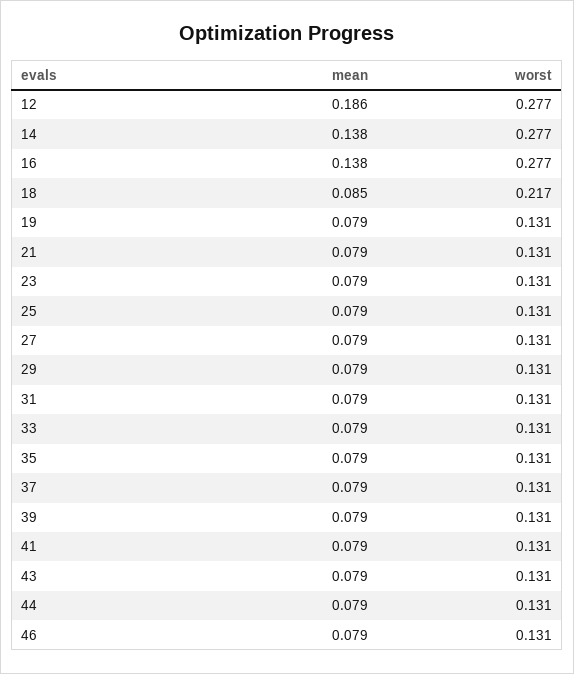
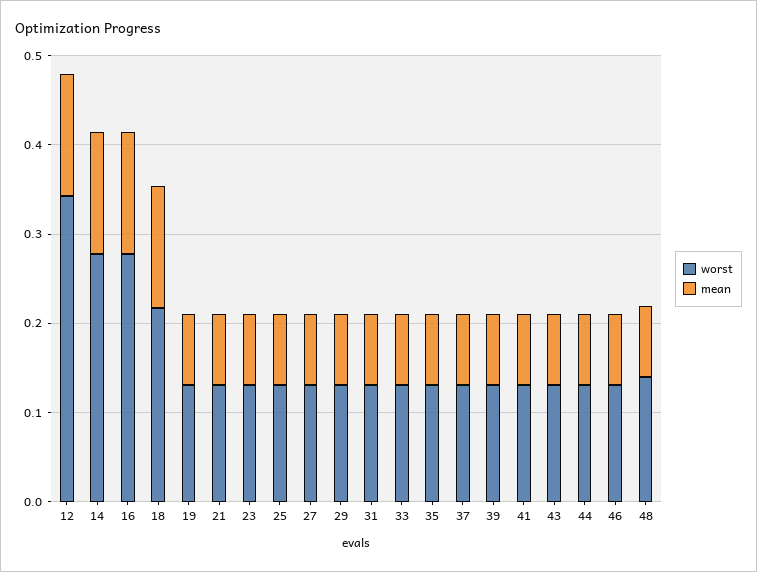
  {
    "mean": {
-     "12": 0.186,
+     "12": 0.14,
      "14": 0.138,
      "16": 0.138,
-     "18": 0.085,
+     "18": 0.14,
      "19": 0.079,
      "21": 0.079,
      "23": 0.079,
      "25": 0.079,
      "27": 0.079,
      "29": 0.079,
      "31": 0.079,
      "33": 0.079,
      "35": 0.079,
      "37": 0.079,
      "39": 0.079,
      "41": 0.079,
      "43": 0.079,
      "44": 0.079,
-     "46": 0.079
+     "46": 0.079,
+     "48": 0.08
    },
    "worst": {
-     "12": 0.277,
+     "12": 0.34,
      "14": 0.277,
      "16": 0.277,
      "18": 0.217,
      "19": 0.131,
      "21": 0.131,
      "23": 0.131,
      "25": 0.131,
      "27": 0.131,
      "29": 0.131,
      "31": 0.131,
      "33": 0.131,
      "35": 0.131,
      "37": 0.131,
      "39": 0.131,
      "41": 0.131,
      "43": 0.131,
      "44": 0.131,
-     "46": 0.131
+     "46": 0.131,
+     "48": 0.14
    }
  }

